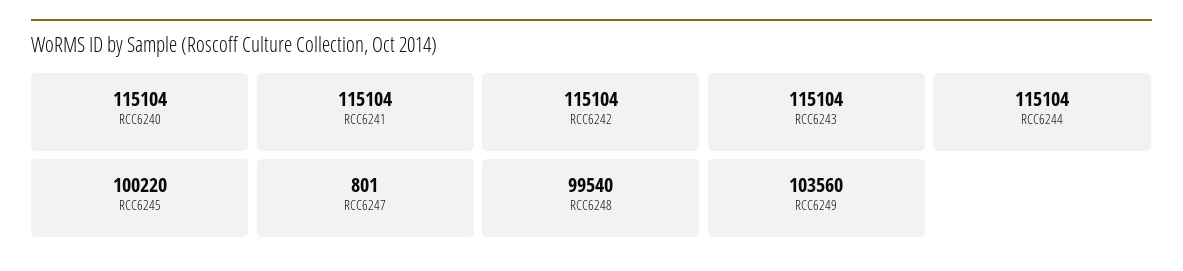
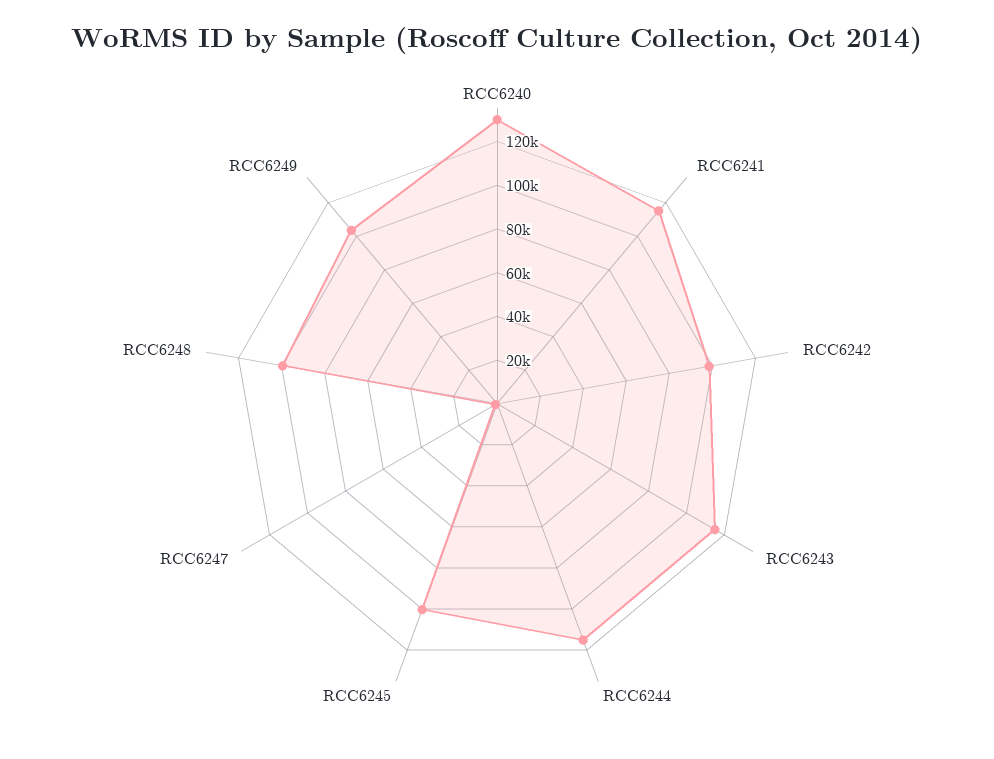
  {
-   "RCC6240": 115104,
+   "RCC6240": 130000,
    "RCC6241": 115104,
-   "RCC6242": 115104,
+   "RCC6242": 100000,
    "RCC6243": 115104,
    "RCC6244": 115104,
    "RCC6245": 100220,
    "RCC6247": 801,
    "RCC6248": 99540,
    "RCC6249": 103560
  }

